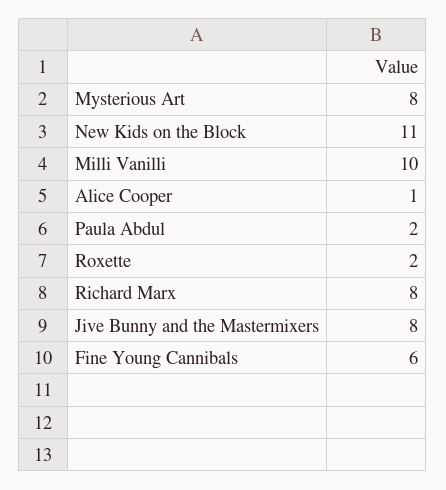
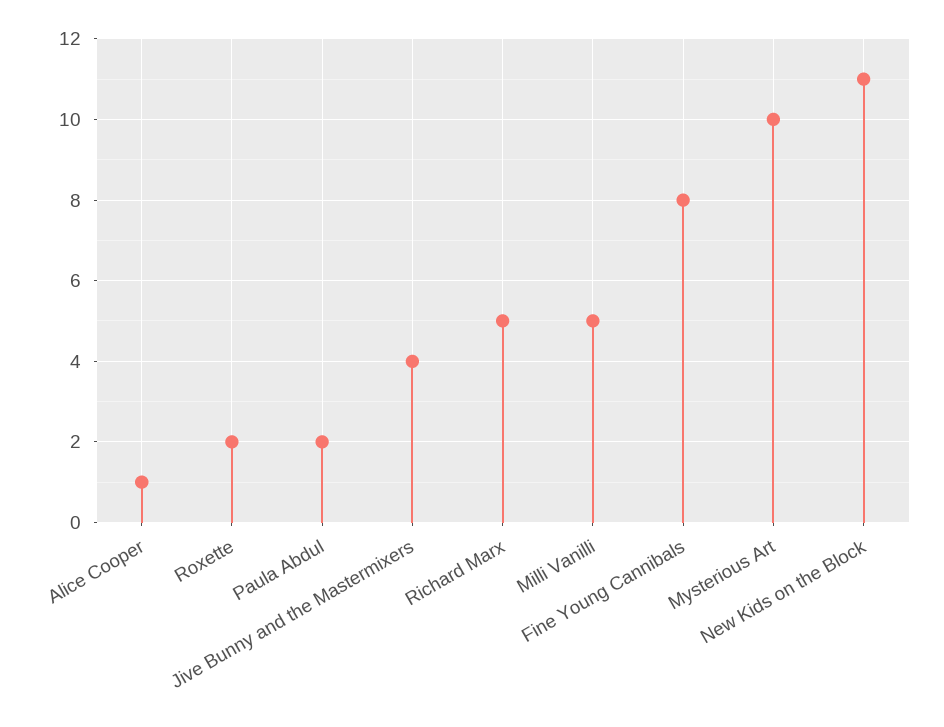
  {
-   "Mysterious Art": 8,
+   "Mysterious Art": 10,
    "New Kids on the Block": 11,
-   "Milli Vanilli": 10,
+   "Milli Vanilli": 5,
    "Alice Cooper": 1,
    "Paula Abdul": 2,
    "Roxette": 2,
-   "Richard Marx": 8,
+   "Richard Marx": 5,
-   "Jive Bunny and the Mastermixers": 8,
+   "Jive Bunny and the Mastermixers": 4,
-   "Fine Young Cannibals": 6
+   "Fine Young Cannibals": 8
  }

